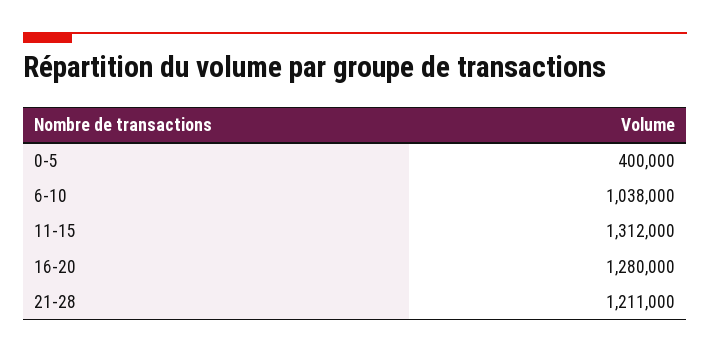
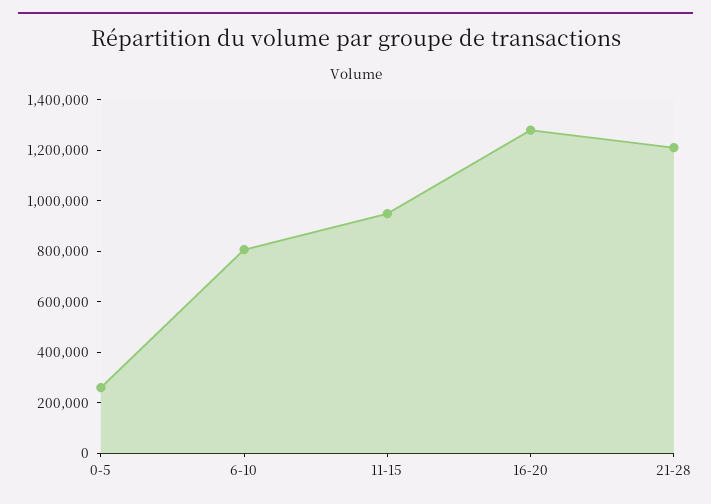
  {
-   "0-5": 400000,
+   "0-5": 250000,
-   "6-10": 1038000,
+   "6-10": 800000,
-   "11-15": 1312000,
+   "11-15": 950000,
    "16-20": 1280000,
    "21-28": 1211000
  }

